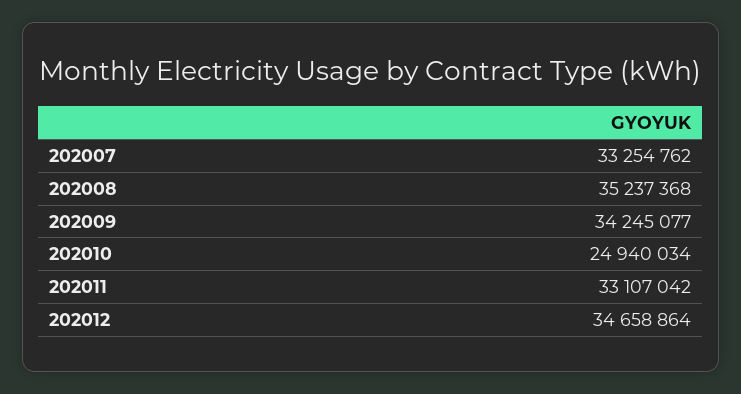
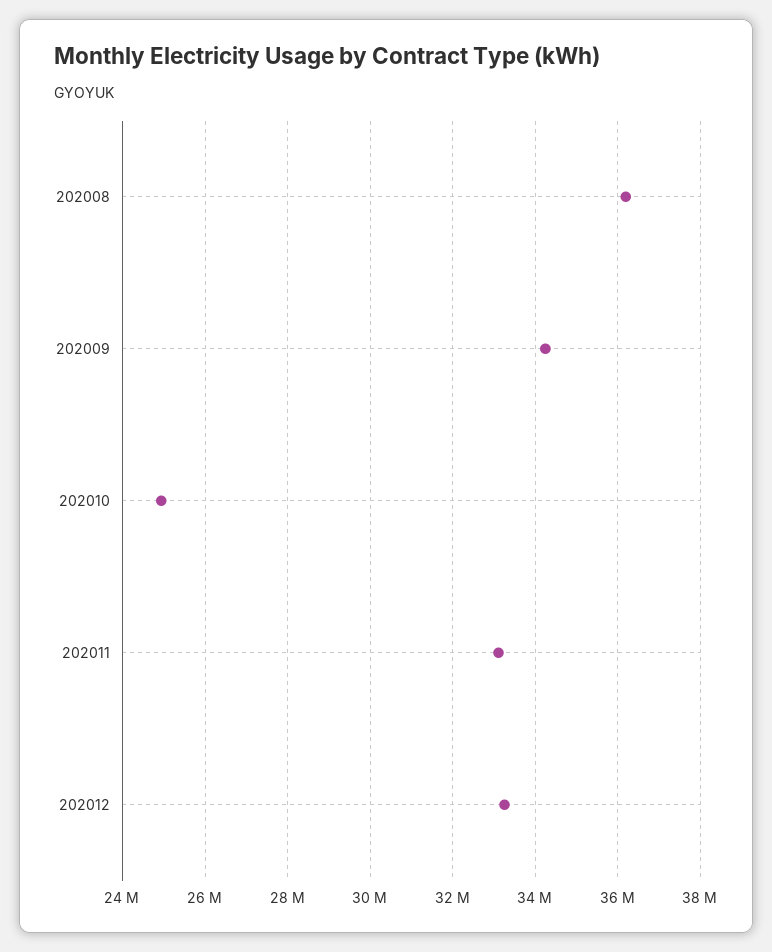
  {
-   "202007": 33254762,
-   "202008": 35237368,
+   "202008": 36200000,
    "202009": 34245077,
    "202010": 24940034,
    "202011": 33107042,
-   "202012": 34658864
+   "202012": 33200000
  }

